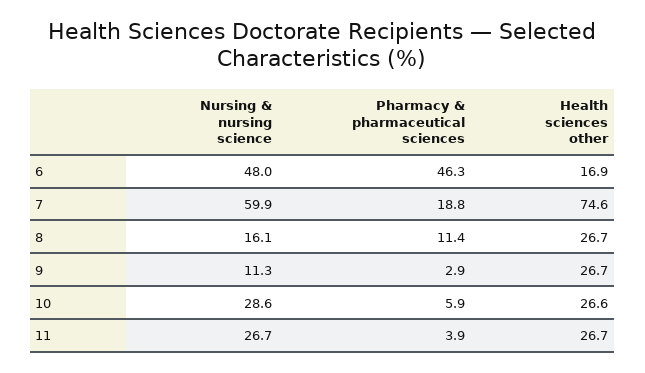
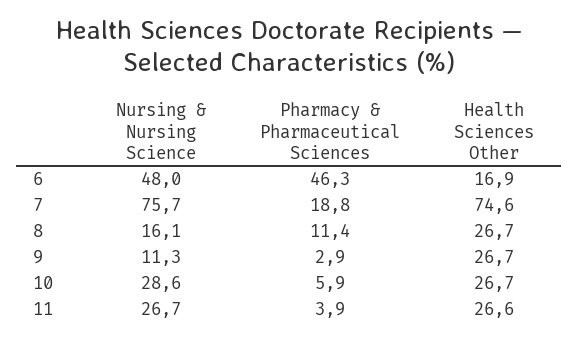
  {
    "Nursing & nursing science": {
      "6": 48,
-     "7": 59.9,
+     "7": 75.7,
      "8": 16.1,
      "9": 11.3,
      "10": 28.6,
      "11": 26.7
    },
    "Pharmacy & pharmaceutical sciences": {
      "6": 46.3,
      "7": 18.8,
      "8": 11.4,
      "9": 2.9,
      "10": 5.9,
      "11": 3.9
    },
    "Health sciences other": {
      "6": 16.9,
      "7": 74.6,
      "8": 26.7,
      "9": 26.7,
-     "10": 26.6,
+     "10": 26.7,
-     "11": 26.7
+     "11": 26.6
    }
  }

